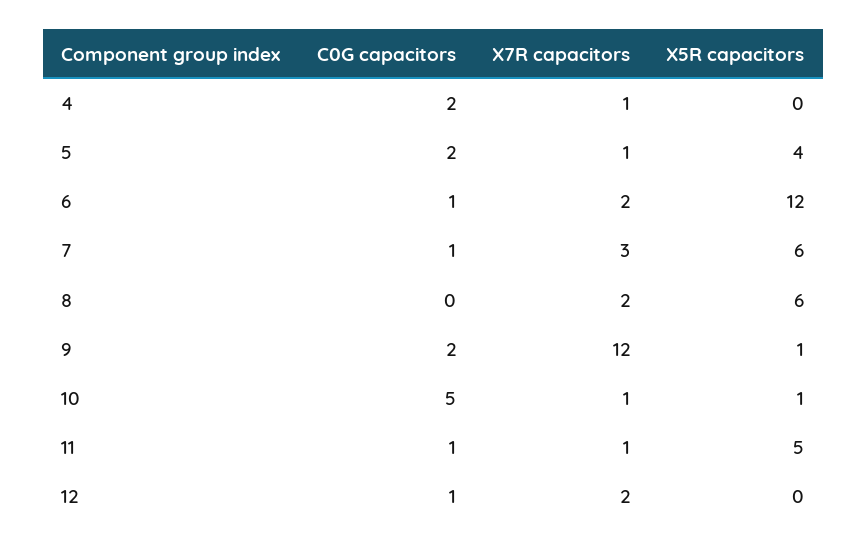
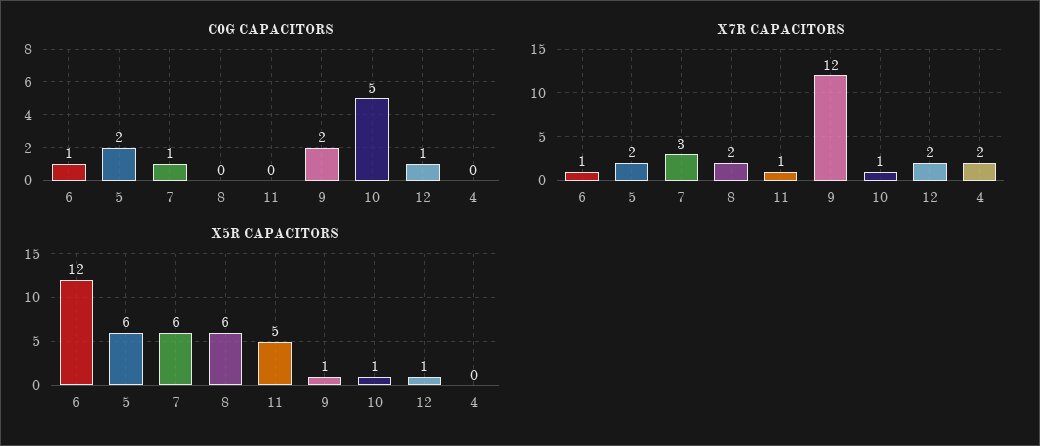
  {
    "C0G capacitors": {
-     "4": 2,
+     "4": 0,
      "5": 2,
      "6": 1,
      "7": 1,
      "8": 0,
      "9": 2,
      "10": 5,
-     "11": 1,
+     "11": 0,
      "12": 1
    },
    "X7R capacitors": {
-     "4": 1,
+     "4": 2,
-     "5": 1,
+     "5": 2,
-     "6": 2,
+     "6": 1,
      "7": 3,
      "8": 2,
      "9": 12,
      "10": 1,
      "11": 1,
      "12": 2
    },
    "X5R capacitors": {
      "4": 0,
-     "5": 4,
+     "5": 6,
      "6": 12,
      "7": 6,
      "8": 6,
      "9": 1,
      "10": 1,
      "11": 5,
-     "12": 0
+     "12": 1
    }
  }

